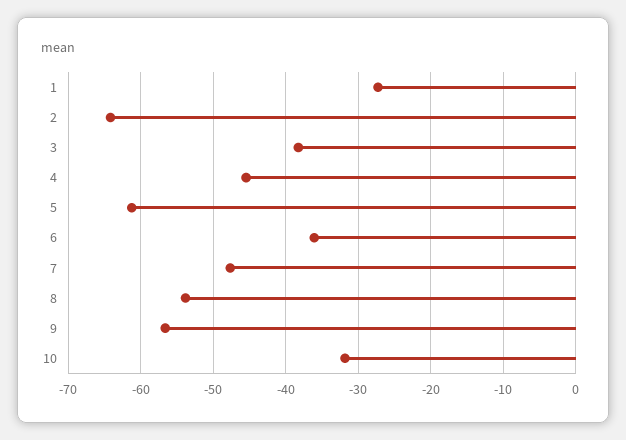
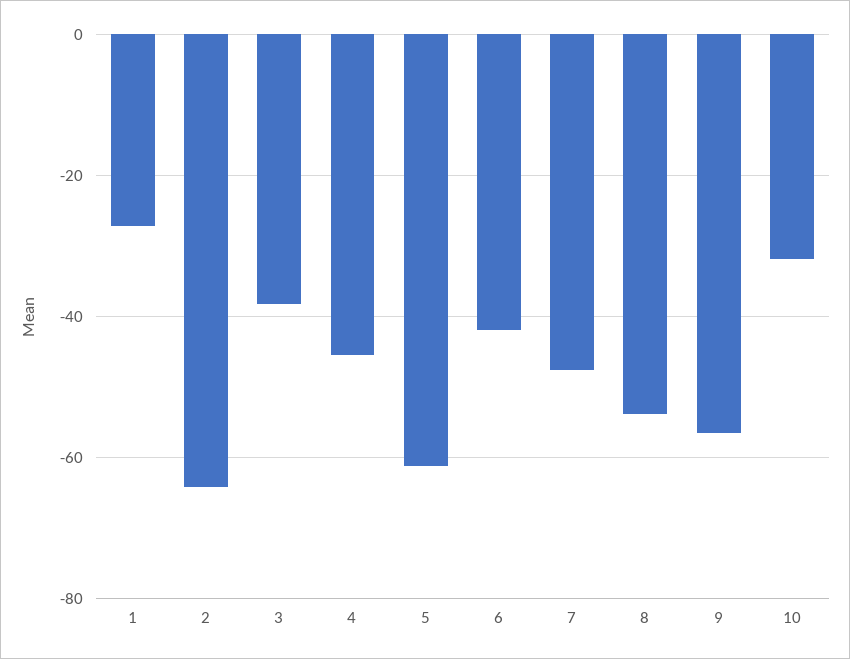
  {
    "1": -27,
    "2": -64,
    "3": -38,
    "4": -45,
    "5": -61,
-   "6": -36,
+   "6": -42,
    "7": -48,
    "8": -54,
    "9": -57,
    "10": -32
  }

